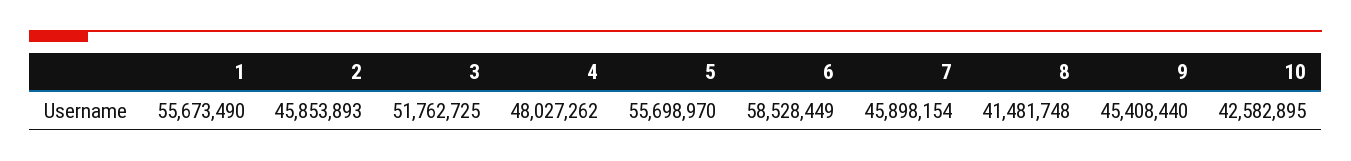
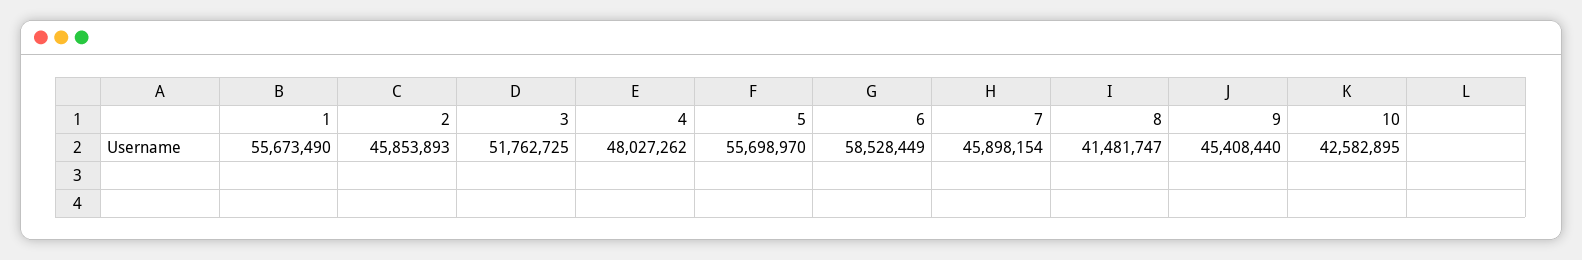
  {
    "1": 55673490,
    "2": 45853893,
    "3": 51762725,
    "4": 48027262,
    "5": 55698970,
    "6": 58528449,
    "7": 45898154,
-   "8": 41481748,
+   "8": 41481747,
    "9": 45408440,
    "10": 42582895
  }

